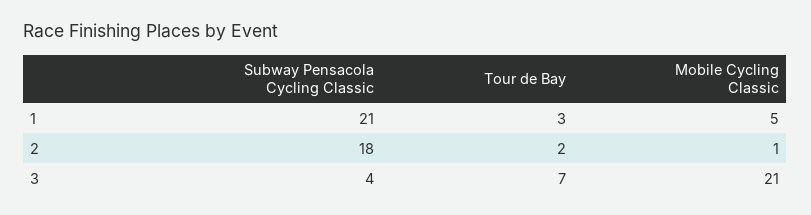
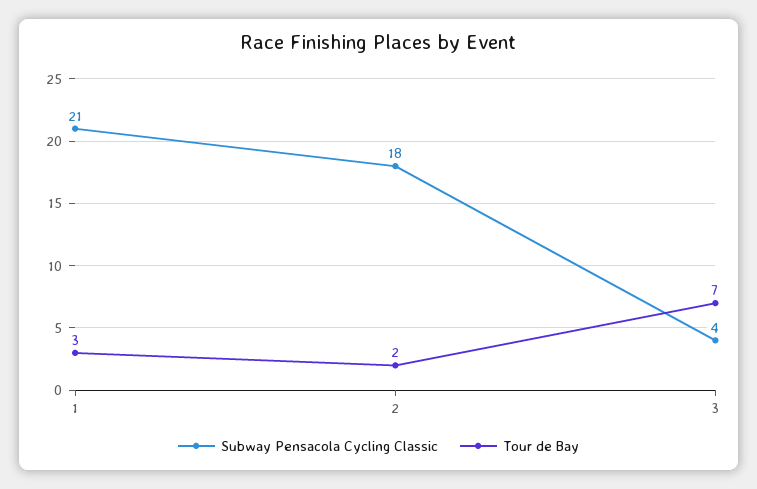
  {
    "Subway Pensacola Cycling Classic": {
      "1": 21,
      "2": 18,
      "3": 4
    },
    "Tour de Bay": {
      "1": 3,
      "2": 2,
      "3": 7
-   },
+   }
-   "Mobile Cycling Classic": {
-     "1": 5,
-     "2": 1,
-     "3": 21
-   }
  }

